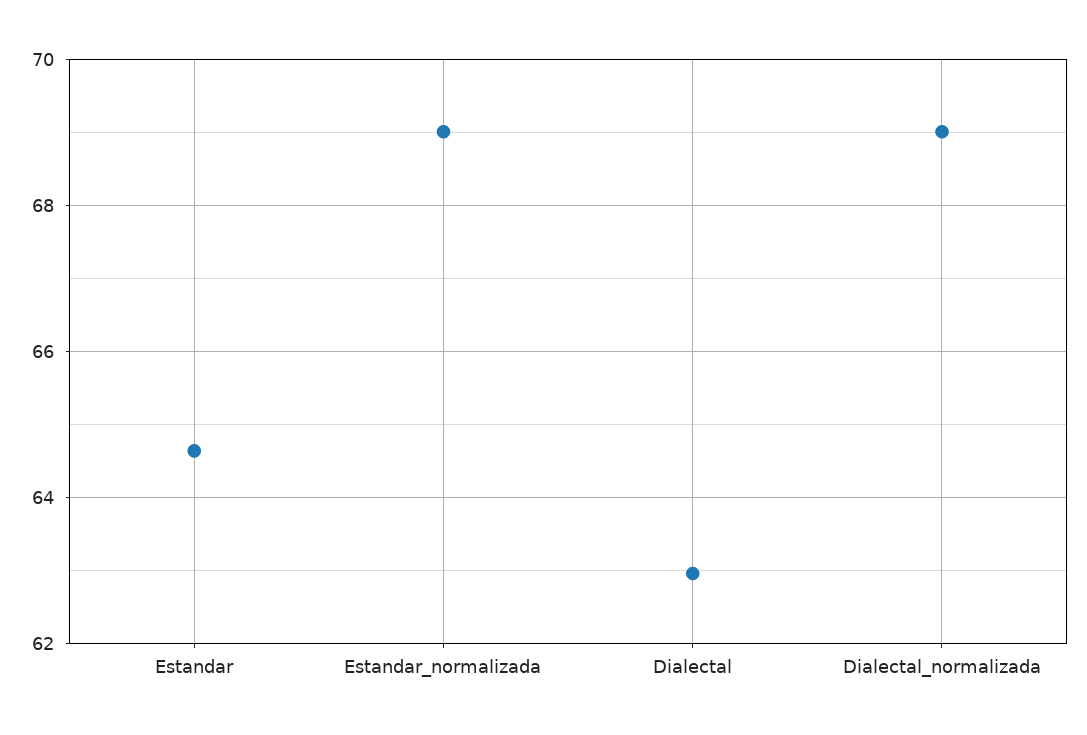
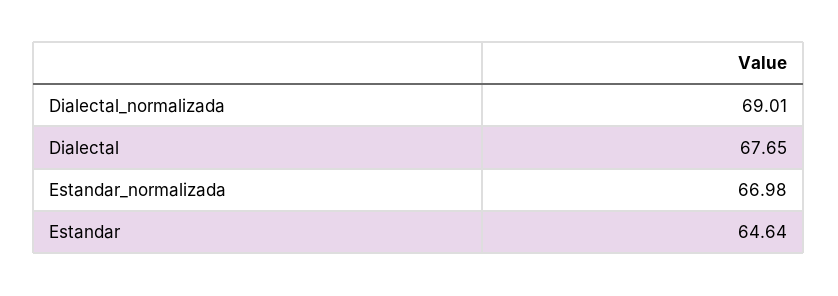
  {
    "Estandar": 64.64,
-   "Estandar_normalizada": 69,
+   "Estandar_normalizada": 66.98,
-   "Dialectal": 63,
+   "Dialectal": 67.65,
    "Dialectal_normalizada": 69.01
  }

